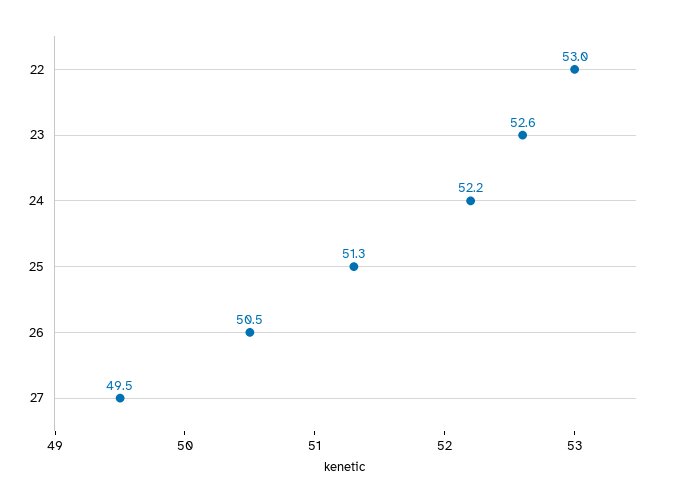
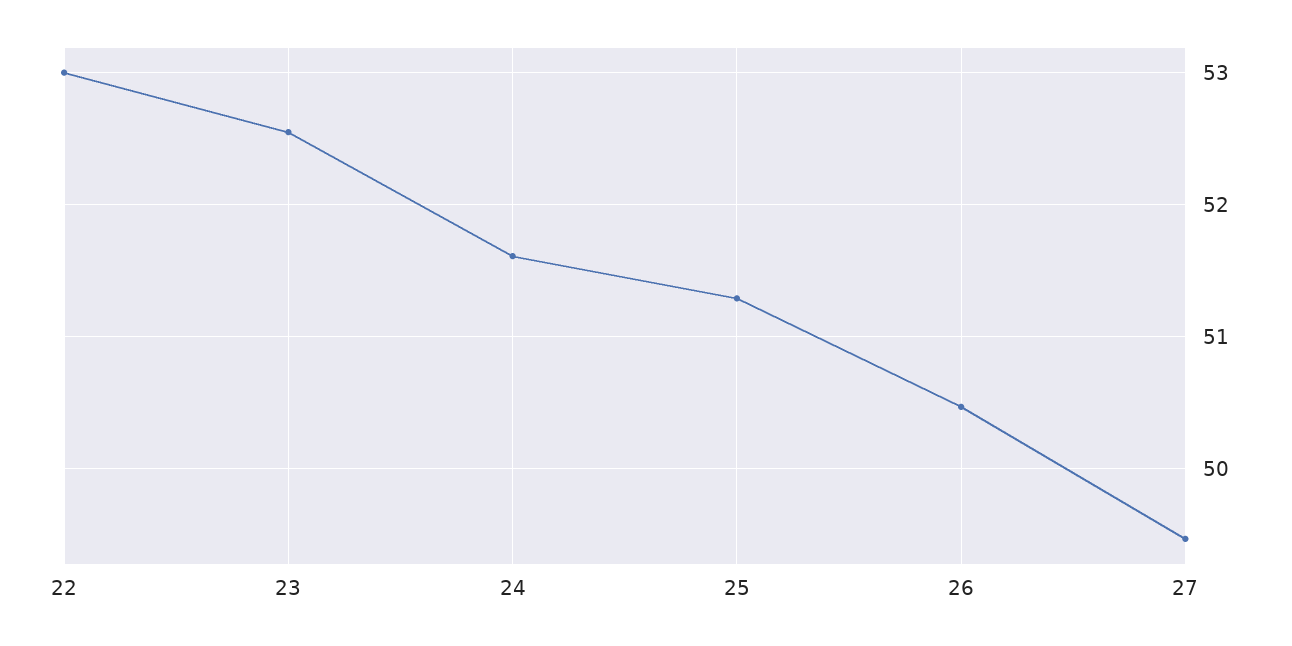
  {
    "22": 53,
    "23": 52.6,
-   "24": 52.2,
+   "24": 51.6,
    "25": 51.3,
    "26": 50.5,
    "27": 49.5
  }

